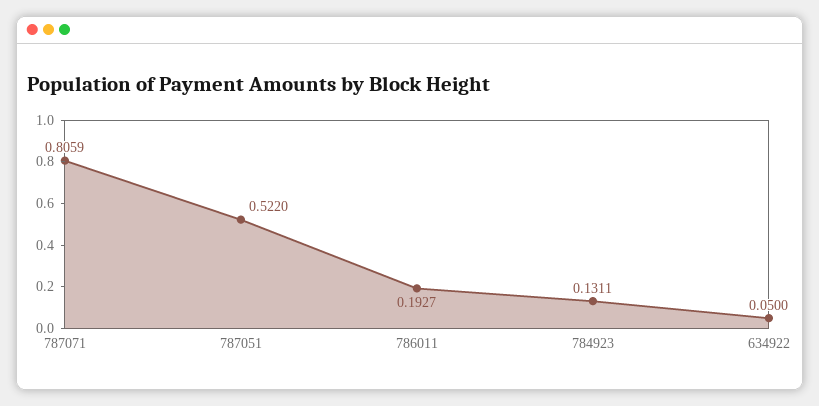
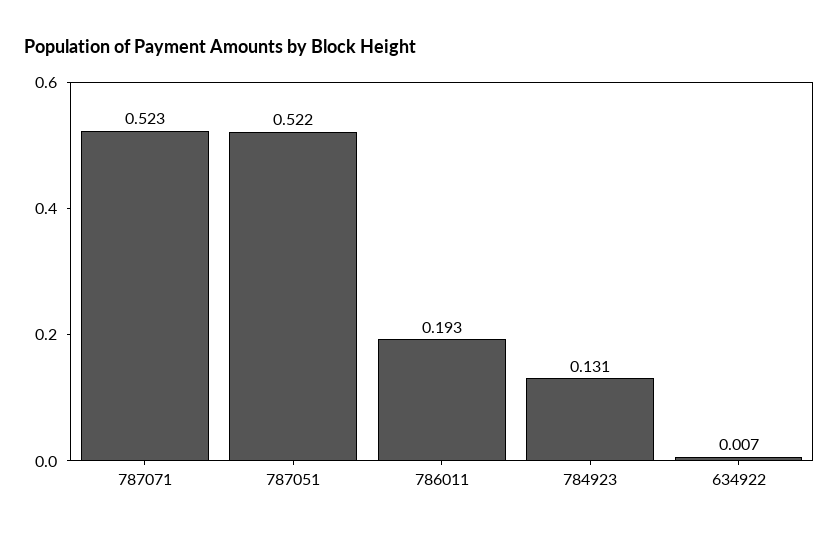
  {
-   "787071": 0.8059,
+   "787071": 0.523,
    "787051": 0.522,
    "786011": 0.1927,
    "784923": 0.1311,
-   "634922": 0.05
+   "634922": 0.007
  }

